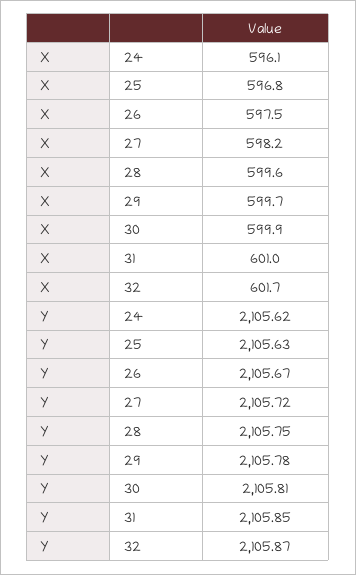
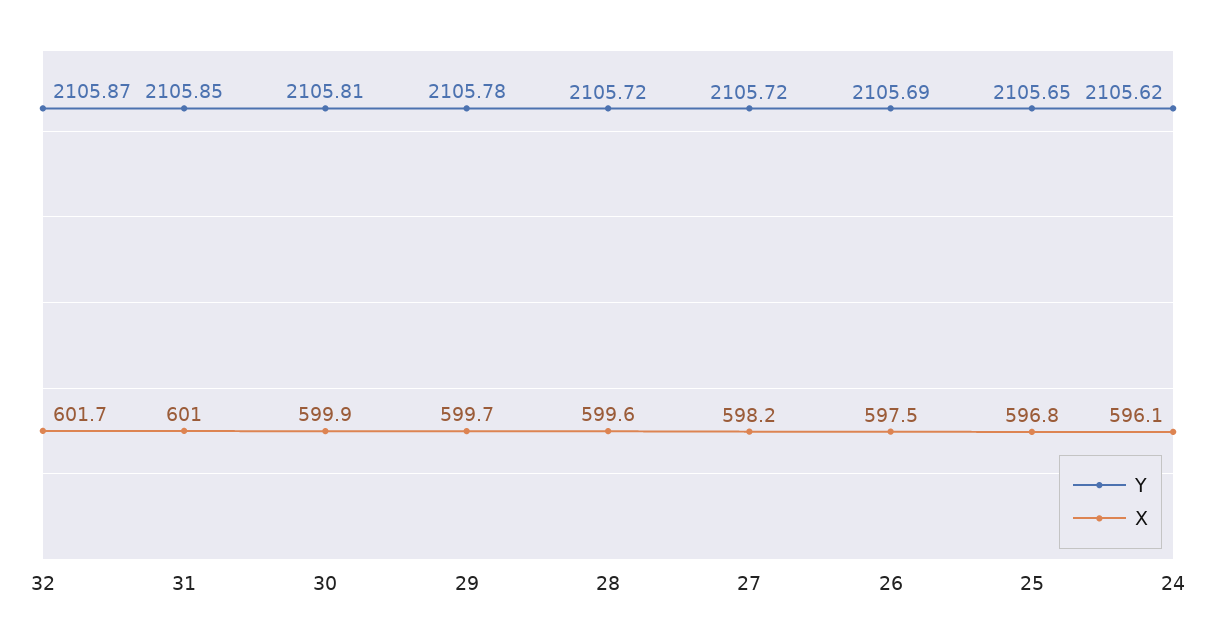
  {
    "X": {
      "24": 596.1,
      "25": 596.8,
      "26": 597.5,
      "27": 598.2,
      "28": 599.6,
      "29": 599.7,
      "30": 599.9,
      "31": 601,
      "32": 601.7
    },
    "Y": {
      "24": 2105.62,
-     "25": 2105.63,
+     "25": 2105.65,
-     "26": 2105.67,
+     "26": 2105.69,
      "27": 2105.72,
-     "28": 2105.75,
+     "28": 2105.72,
      "29": 2105.78,
      "30": 2105.81,
      "31": 2105.85,
      "32": 2105.87
    }
  }

